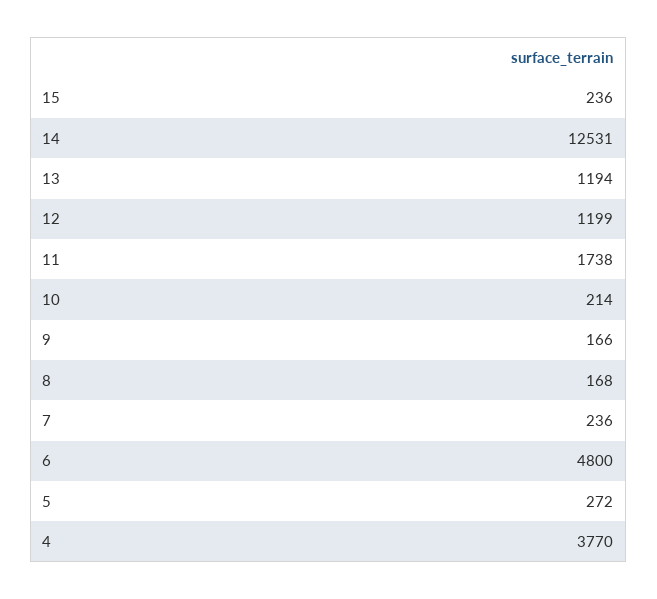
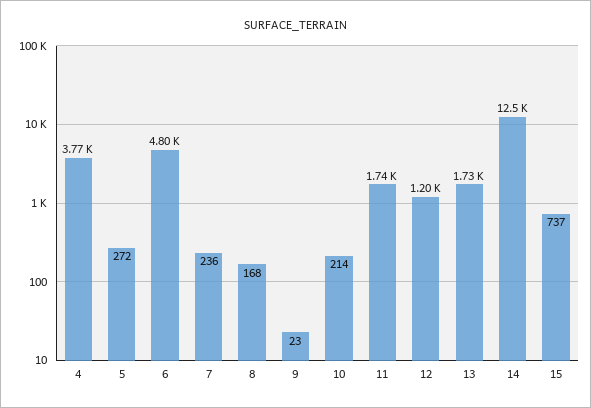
  {
-   "15": 236,
+   "15": 737,
    "14": 12531,
-   "13": 1194,
+   "13": 1730,
    "12": 1199,
    "11": 1738,
    "10": 214,
-   "9": 166,
+   "9": 23,
    "8": 168,
    "7": 236,
    "6": 4800,
    "5": 272,
    "4": 3770
  }

